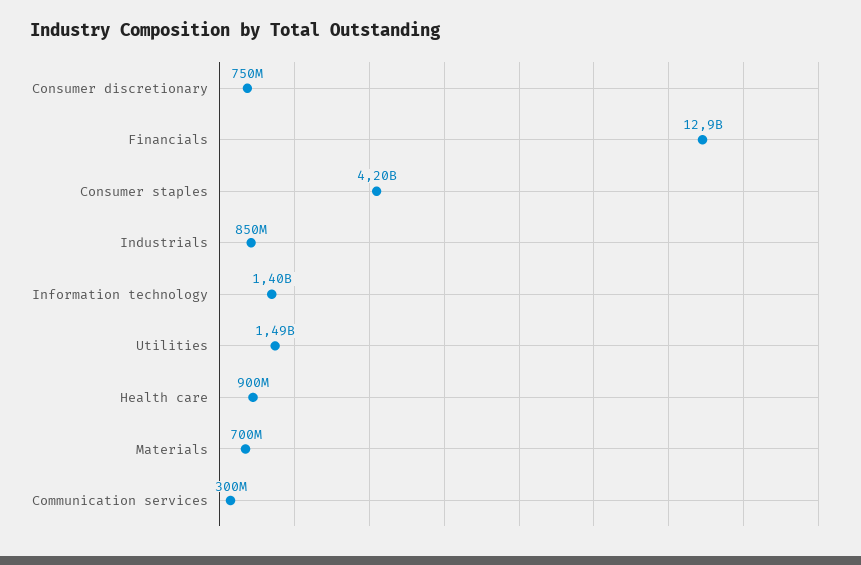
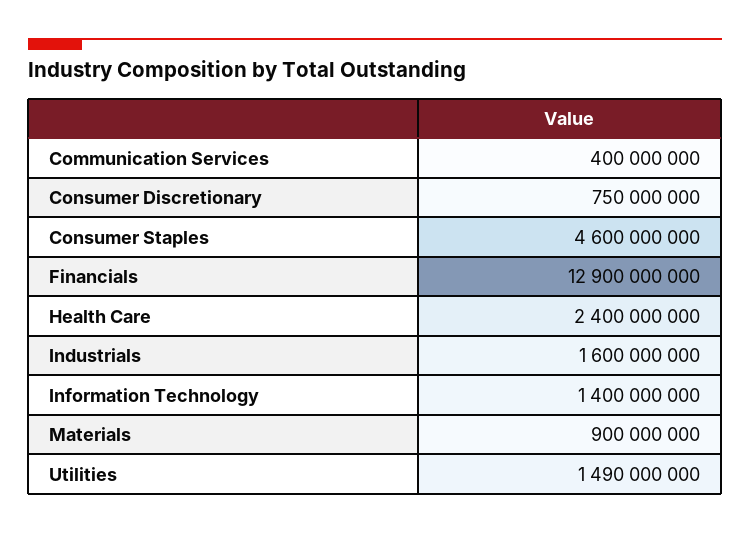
  {
    "Consumer discretionary": 750000000,
    "Financials": 12900000000,
-   "Consumer staples": 4200000000,
+   "Consumer staples": 4600000000,
-   "Industrials": 850000000,
+   "Industrials": 1600000000,
    "Information technology": 1400000000,
    "Utilities": 1490000000,
-   "Health care": 900000000,
+   "Health care": 2400000000,
-   "Materials": 700000000,
+   "Materials": 900000000,
-   "Communication services": 300000000
+   "Communication services": 400000000
  }

